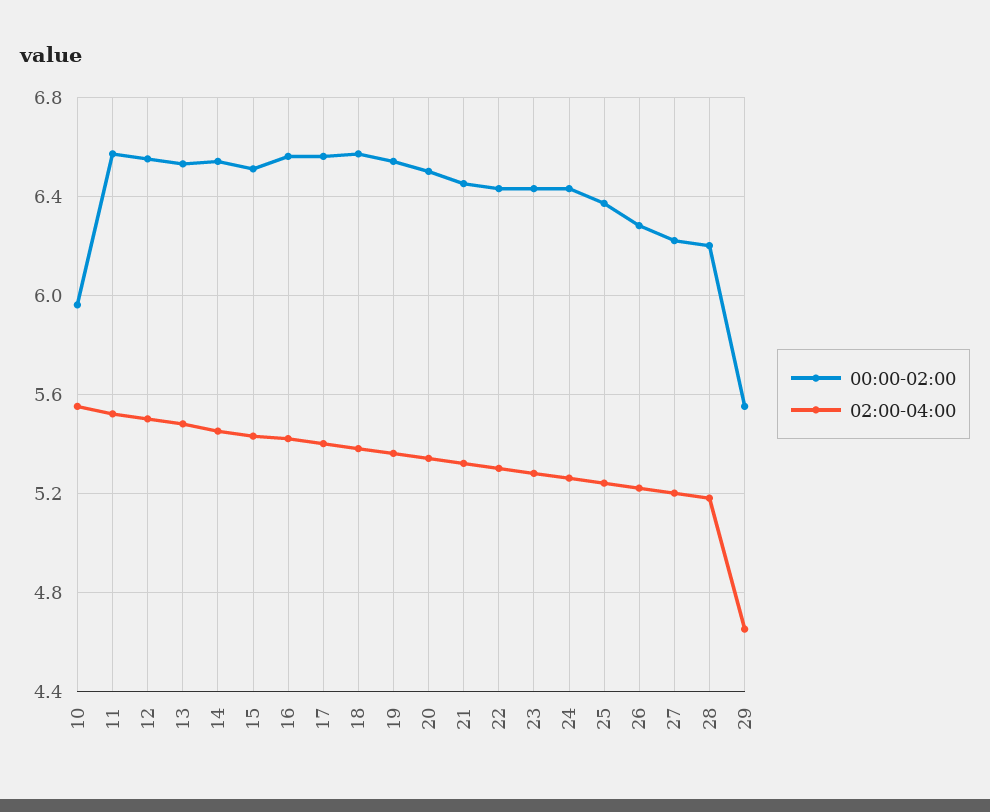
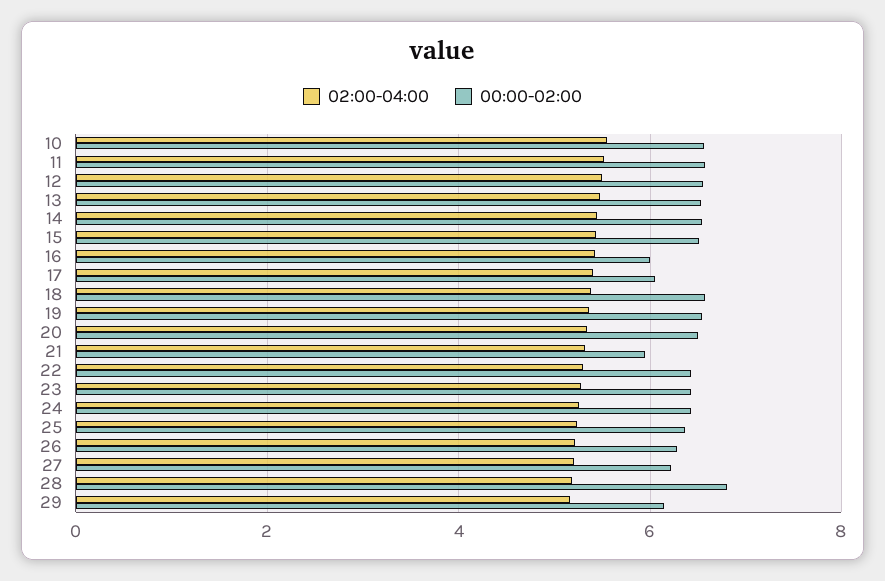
  {
    "00:00-02:00": {
-     "10": 5.95,
+     "10": 6.6,
      "11": 6.55,
      "12": 6.55,
      "13": 6.55,
      "14": 6.55,
      "15": 6.5,
-     "16": 6.55,
+     "16": 6,
-     "17": 6.55,
+     "17": 6,
      "18": 6.55,
      "19": 6.55,
      "20": 6.5,
-     "21": 6.45,
+     "21": 6,
      "22": 6.45,
      "23": 6.45,
      "24": 6.45,
      "25": 6.35,
      "26": 6.3,
      "27": 6.2,
-     "28": 6.2,
+     "28": 6.8,
-     "29": 5.55
+     "29": 6.2
    },
    "02:00-04:00": {
      "10": 5.55,
      "11": 5.5,
      "12": 5.5,
      "13": 5.5,
      "14": 5.45,
      "15": 5.45,
      "16": 5.4,
      "17": 5.4,
      "18": 5.4,
      "19": 5.35,
      "20": 5.35,
      "21": 5.3,
      "22": 5.3,
      "23": 5.3,
      "24": 5.25,
      "25": 5.25,
      "26": 5.2,
      "27": 5.2,
      "28": 5.2,
-     "29": 4.65
+     "29": 5.2
    }
  }

